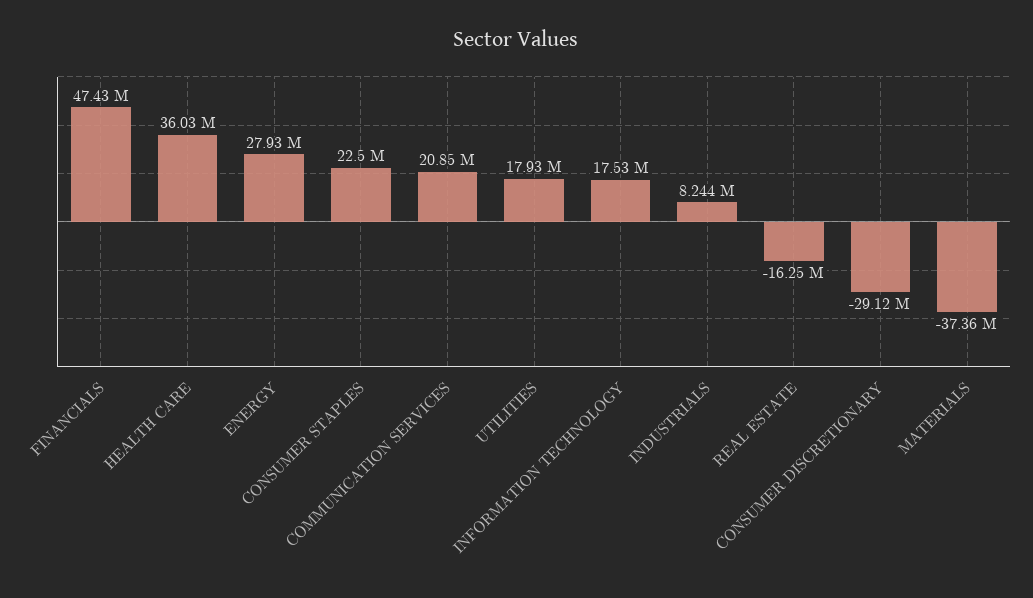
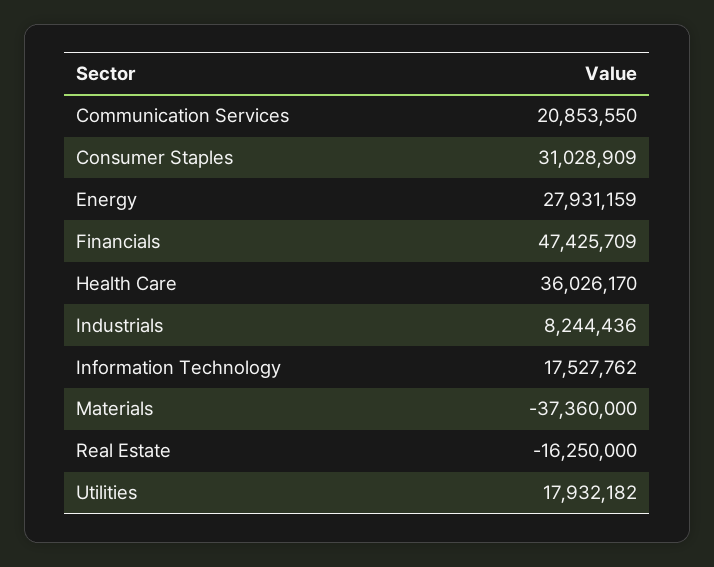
  {
    "FINANCIALS": 47425709,
    "HEALTH CARE": 36026170,
    "ENERGY": 27931159,
-   "CONSUMER STAPLES": 22500000,
+   "CONSUMER STAPLES": 31028909,
    "COMMUNICATION SERVICES": 20853550,
    "UTILITIES": 17932182,
    "INFORMATION TECHNOLOGY": 17527762,
    "INDUSTRIALS": 8244436,
    "REAL ESTATE": -16250000,
-   "CONSUMER DISCRETIONARY": -29120000,
    "MATERIALS": -37360000
  }

